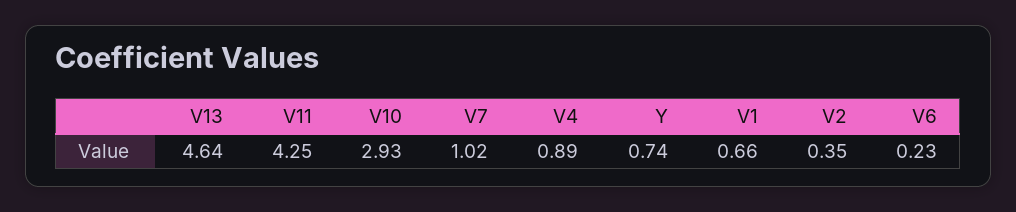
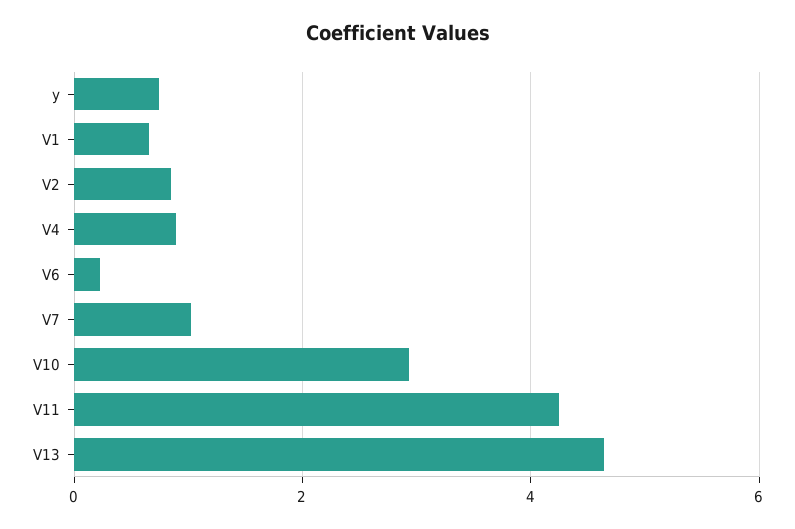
  {
    "V13": 4.64,
    "V11": 4.25,
    "V10": 2.93,
    "V7": 1.02,
    "V4": 0.89,
    "Y": 0.74,
    "V1": 0.66,
-   "V2": 0.35,
+   "V2": 0.8,
    "V6": 0.23
  }

